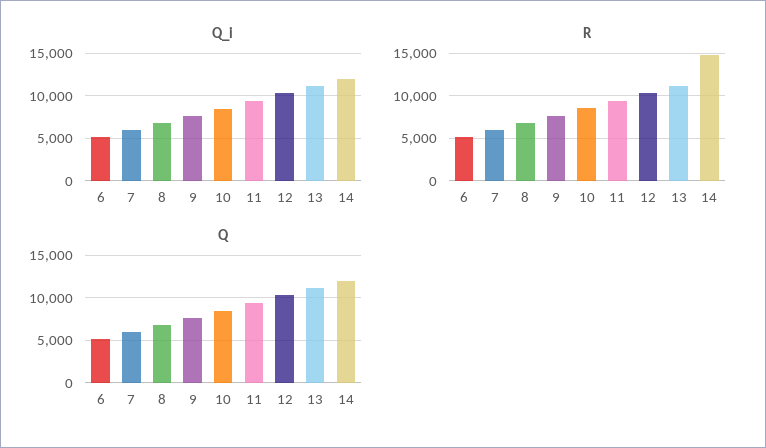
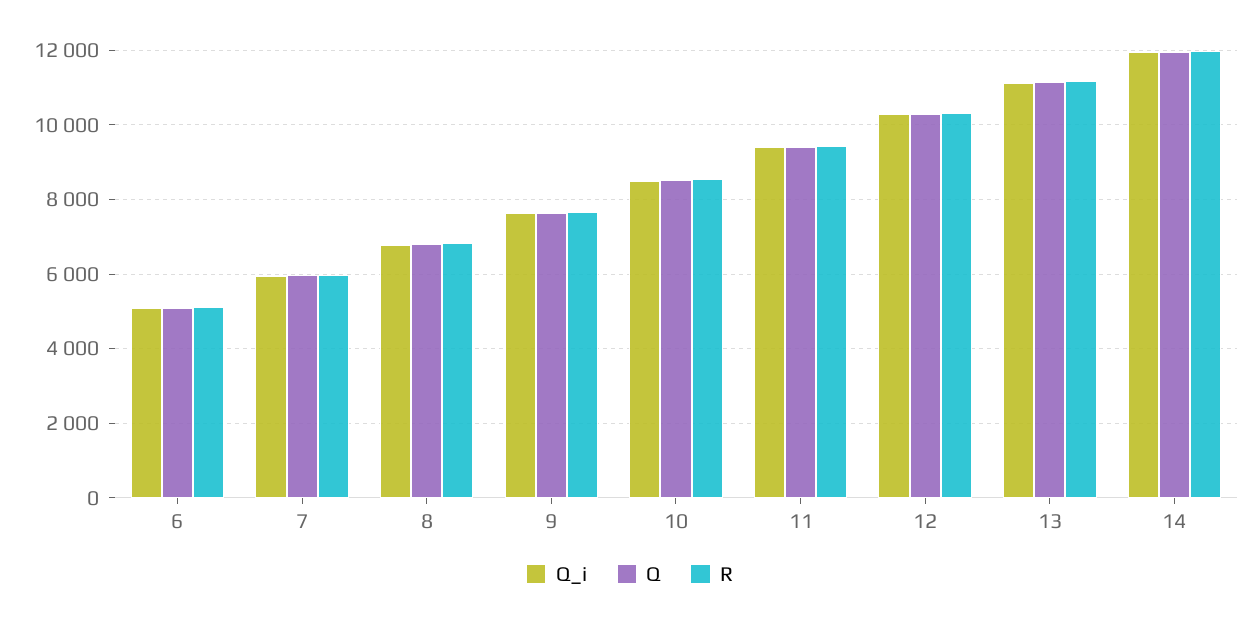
  {
    "Q_i": {
      "6": 5000,
      "7": 6000,
      "8": 6800,
      "9": 7600,
      "10": 8600,
      "11": 9400,
      "12": 10200,
      "13": 11200,
      "14": 12000
    },
    "R": {
      "6": 5200,
      "7": 6000,
      "8": 6800,
      "9": 7600,
      "10": 8600,
      "11": 9400,
      "12": 10400,
      "13": 11200,
-     "14": 15000
+     "14": 12000
    },
    "Q": {
      "6": 5000,
      "7": 6000,
      "8": 6800,
      "9": 7600,
      "10": 8600,
      "11": 9400,
      "12": 10200,
      "13": 11200,
      "14": 12000
    }
  }

